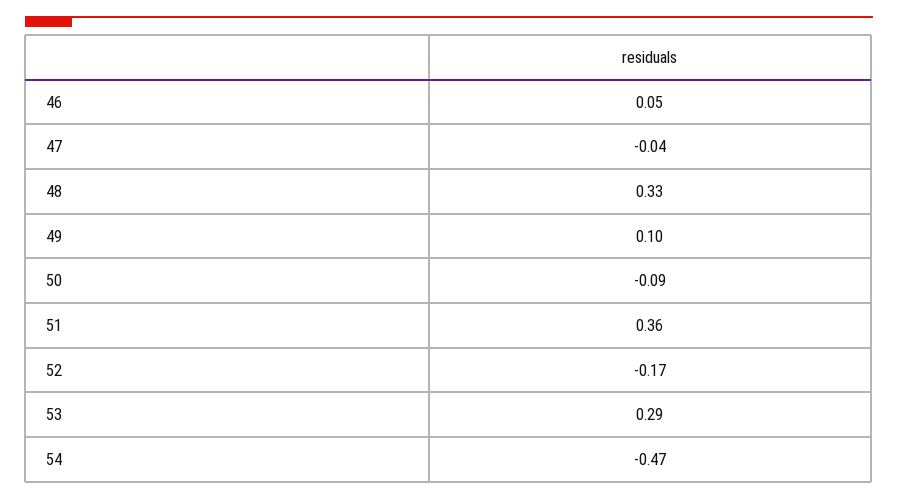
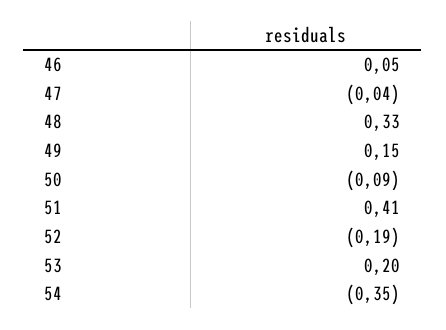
  {
    "46": 0.05,
    "47": -0.04,
    "48": 0.33,
-   "49": 0.1,
+   "49": 0.15,
    "50": -0.09,
-   "51": 0.36,
+   "51": 0.41,
-   "52": -0.17,
+   "52": -0.19,
-   "53": 0.29,
+   "53": 0.2,
-   "54": -0.47
+   "54": -0.35
  }

